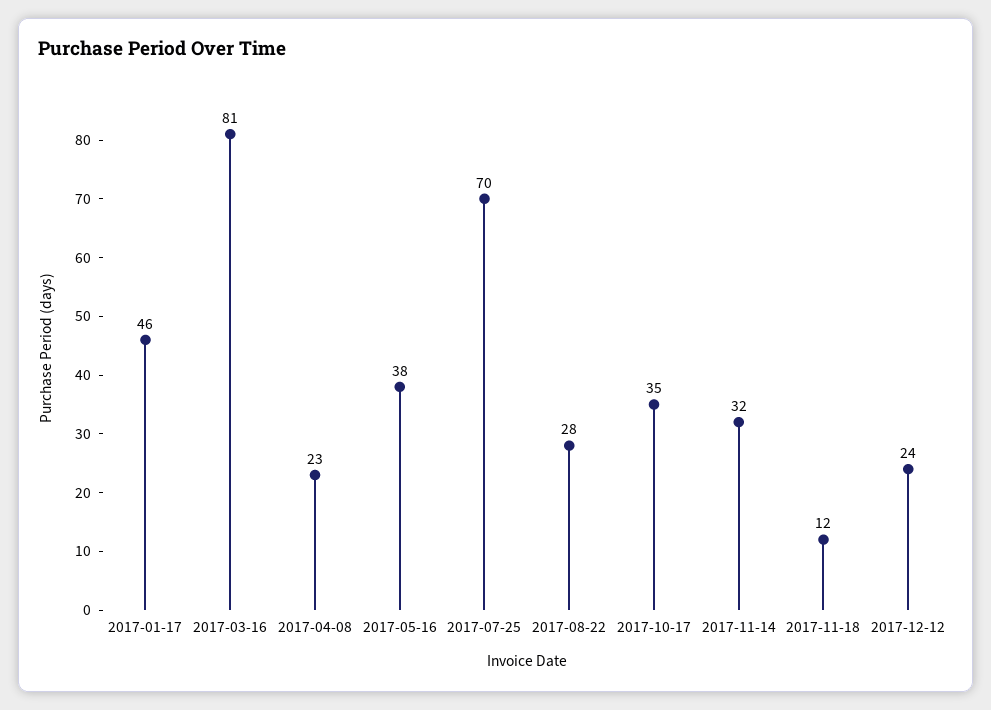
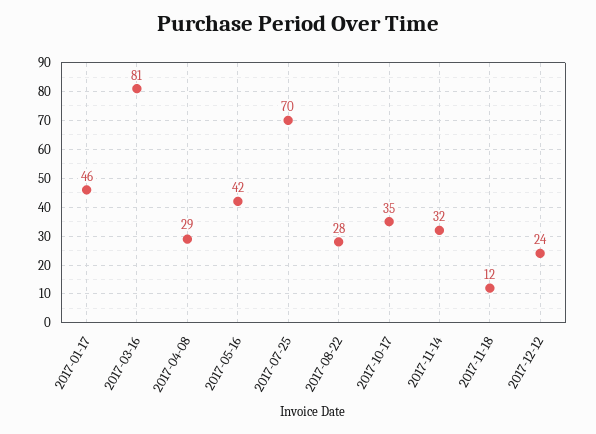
  {
    "2017-01-17": 46,
    "2017-03-16": 81,
-   "2017-04-08": 23,
+   "2017-04-08": 29,
-   "2017-05-16": 38,
+   "2017-05-16": 42,
    "2017-07-25": 70,
    "2017-08-22": 28,
    "2017-10-17": 35,
    "2017-11-14": 32,
    "2017-11-18": 12,
    "2017-12-12": 24
  }

